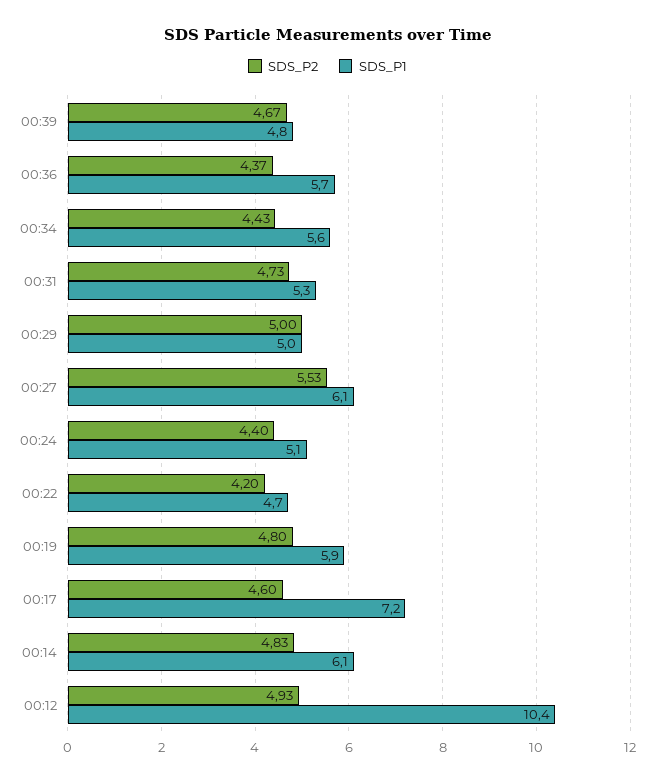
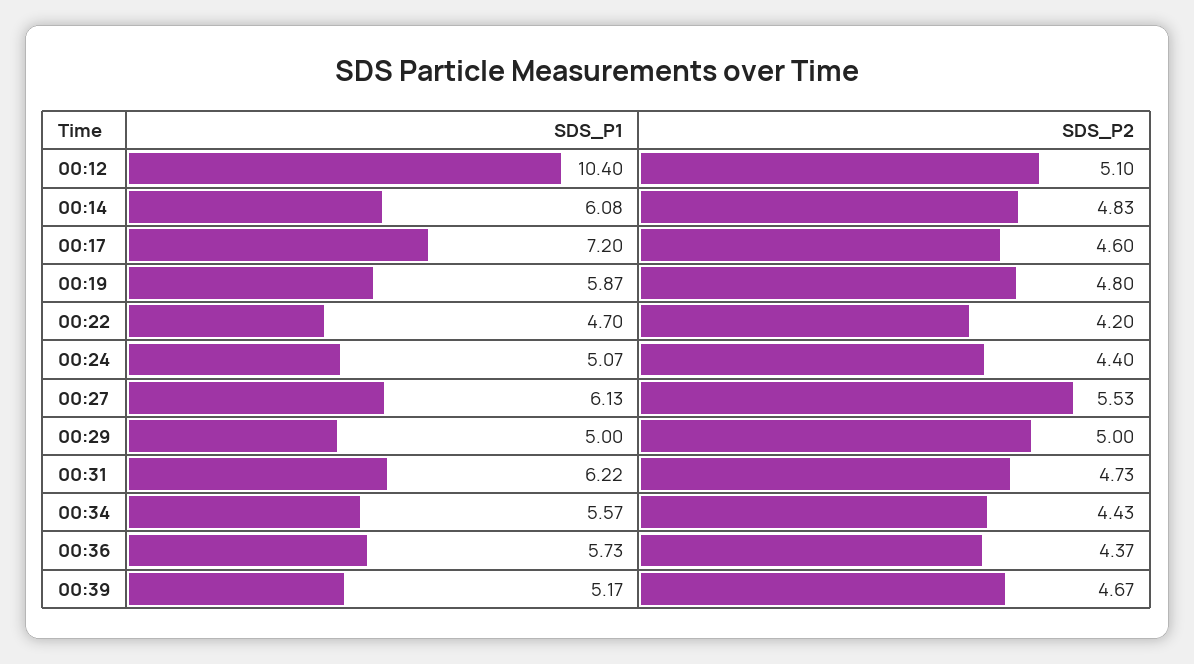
  {
    "SDS_P2": {
      "00:39": 4.67,
      "00:36": 4.37,
      "00:34": 4.43,
      "00:31": 4.73,
      "00:29": 5,
      "00:27": 5.53,
      "00:24": 4.4,
      "00:22": 4.2,
      "00:19": 4.8,
      "00:17": 4.6,
      "00:14": 4.83,
-     "00:12": 4.93
+     "00:12": 5.1
    },
    "SDS_P1": {
-     "00:39": 4.8,
+     "00:39": 5.17,
      "00:36": 5.73,
      "00:34": 5.57,
-     "00:31": 5.3,
+     "00:31": 6.22,
      "00:29": 5,
      "00:27": 6.13,
      "00:24": 5.07,
      "00:22": 4.7,
      "00:19": 5.87,
      "00:17": 7.2,
      "00:14": 6.08,
      "00:12": 10.4
    }
  }

